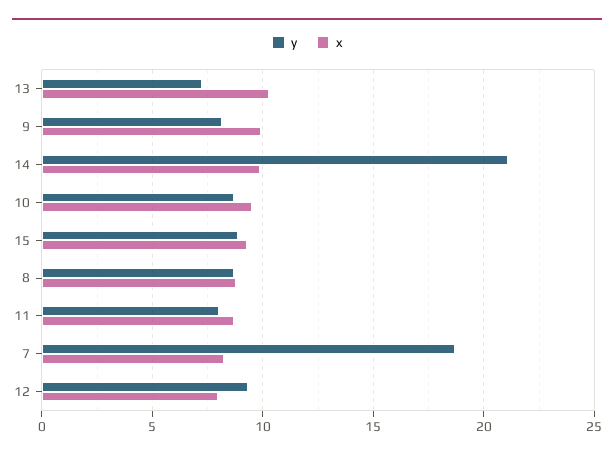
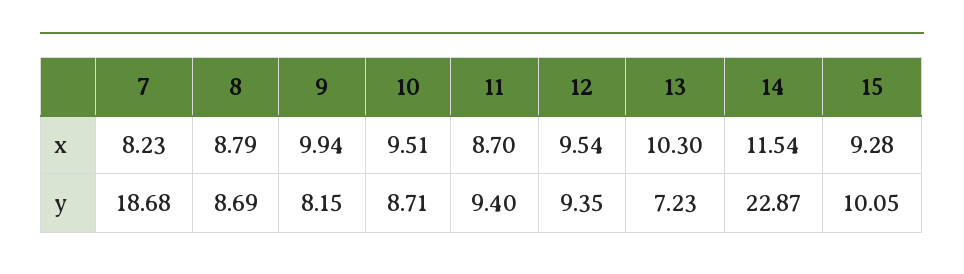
  {
    "y": {
      "13": 7.23,
      "9": 8.15,
-     "14": 21,
+     "14": 22.87,
      "10": 8.71,
-     "15": 9,
+     "15": 10.05,
      "8": 8.69,
-     "11": 8,
+     "11": 9.4,
      "7": 18.68,
      "12": 9.35
    },
    "x": {
      "13": 10.3,
      "9": 9.94,
-     "14": 10,
+     "14": 11.54,
      "10": 9.51,
      "15": 9.28,
      "8": 8.79,
      "11": 8.7,
      "7": 8.23,
-     "12": 8
+     "12": 9.54
    }
  }

